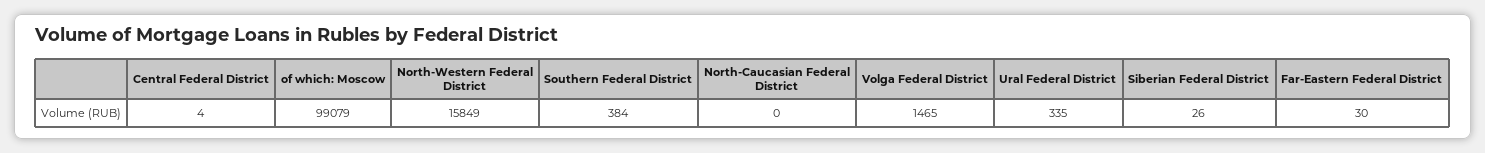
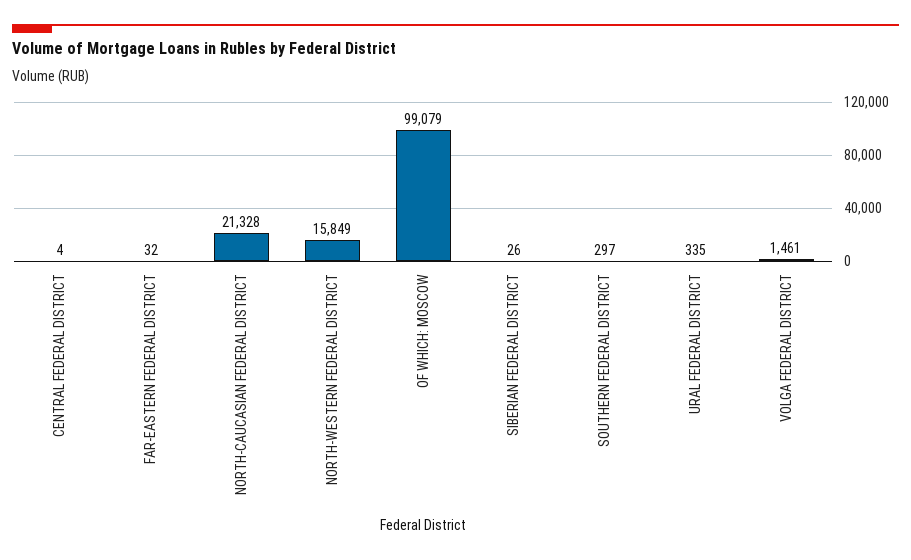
  {
    "Central Federal District": 4,
    "of which: Moscow": 99079,
    "North-Western Federal District": 15849,
-   "Southern Federal District": 384,
+   "Southern Federal District": 297,
-   "North-Caucasian Federal District": 0,
+   "North-Caucasian Federal District": 21328,
-   "Volga Federal District": 1465,
+   "Volga Federal District": 1461,
    "Ural Federal District": 335,
    "Siberian Federal District": 26,
-   "Far-Eastern Federal District": 30
+   "Far-Eastern Federal District": 32
  }

